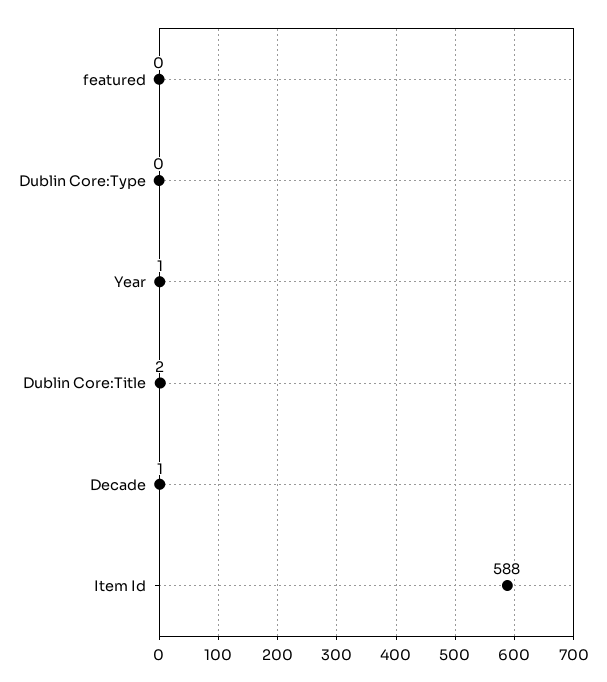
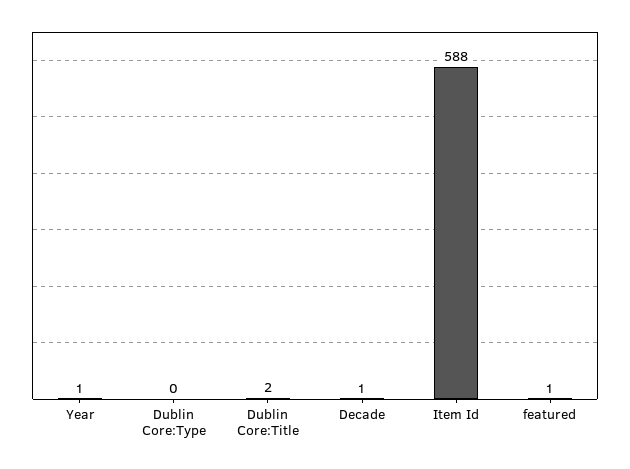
  {
-   "featured": 0,
+   "featured": 1,
    "Dublin Core:Type": 0,
    "Year": 1,
    "Dublin Core:Title": 2,
    "Decade": 1,
    "Item Id": 588
  }

